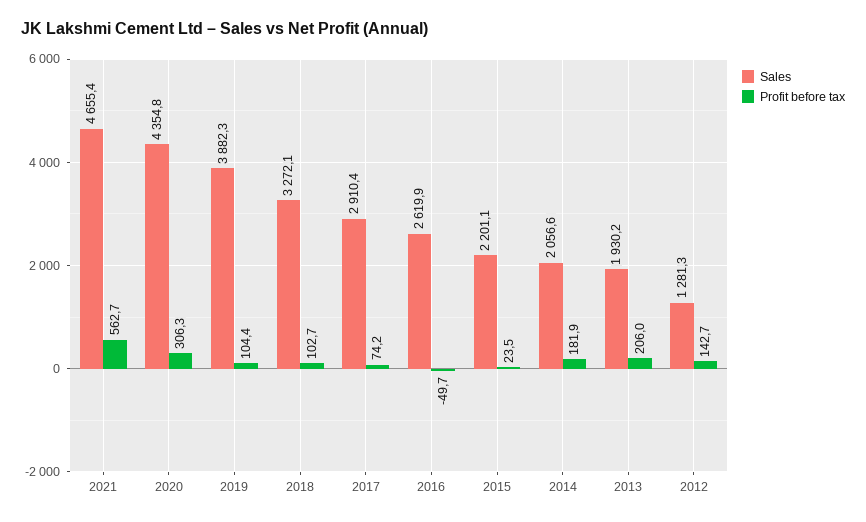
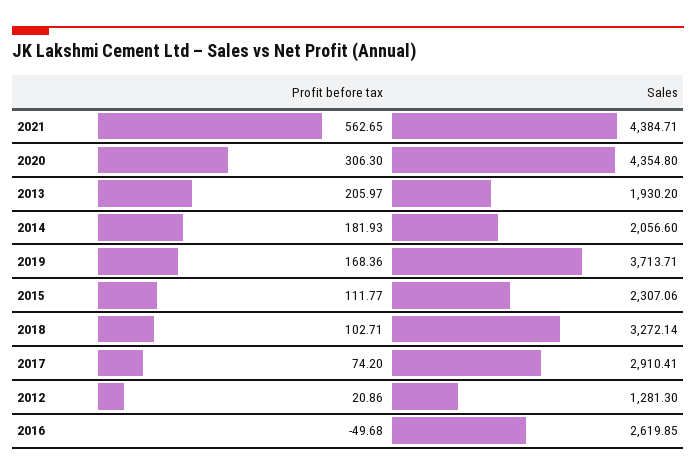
  {
    "Sales": {
-     "2021": 4655.4,
+     "2021": 4384.71,
      "2020": 4354.8,
-     "2019": 3882.3,
+     "2019": 3713.71,
      "2018": 3272.14,
      "2017": 2910.41,
      "2016": 2619.85,
-     "2015": 2201.1,
+     "2015": 2307.06,
      "2014": 2056.6,
      "2013": 1930.2,
      "2012": 1281.3
    },
    "Profit before tax": {
      "2021": 562.65,
      "2020": 306.3,
-     "2019": 104.4,
+     "2019": 168.36,
      "2018": 102.71,
      "2017": 74.2,
      "2016": -49.68,
-     "2015": 23.5,
+     "2015": 111.77,
      "2014": 181.93,
      "2013": 205.97,
-     "2012": 142.7
+     "2012": 20.86
    }
  }

